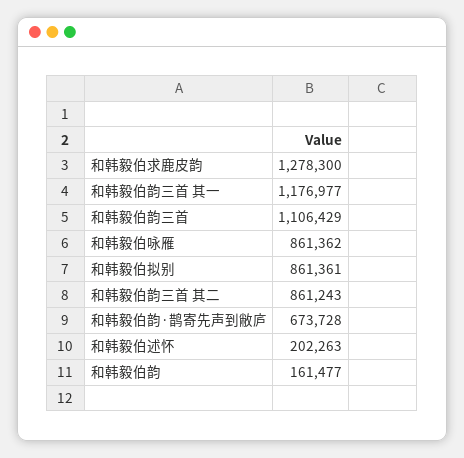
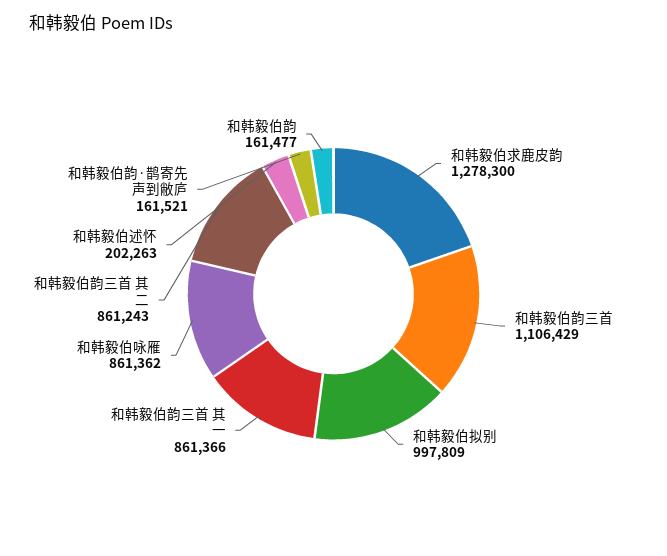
  {
    "和韩毅伯求鹿皮韵": 1278300,
-   "和韩毅伯韵三首 其一": 1176977,
+   "和韩毅伯韵三首 其一": 861366,
    "和韩毅伯韵三首": 1106429,
    "和韩毅伯咏雁": 861362,
-   "和韩毅伯拟别": 861361,
+   "和韩毅伯拟别": 997809,
    "和韩毅伯韵三首 其二": 861243,
-   "和韩毅伯韵·鹊寄先声到敝庐": 673728,
+   "和韩毅伯韵·鹊寄先声到敝庐": 161521,
    "和韩毅伯述怀": 202263,
    "和韩毅伯韵": 161477
  }

